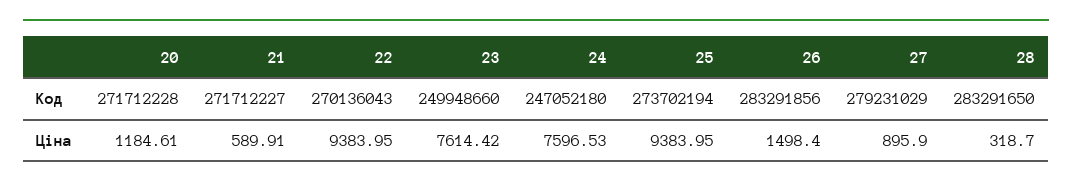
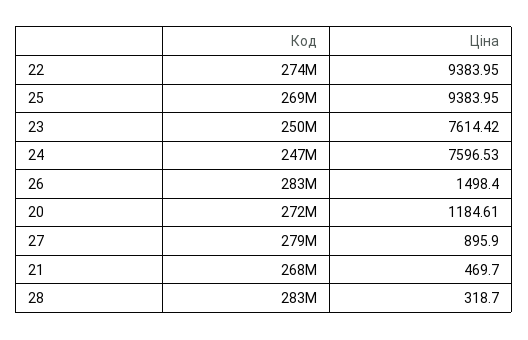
  {
    "20": {
      "Код": 271712228,
      "Ціна": 1184.61
    },
    "21": {
-     "Код": 271712227,
+     "Код": 268000000,
-     "Ціна": 589.91
+     "Ціна": 469.7
    },
    "22": {
-     "Код": 270136043,
+     "Код": 274000000,
      "Ціна": 9383.95
    },
    "23": {
      "Код": 249948660,
      "Ціна": 7614.42
    },
    "24": {
      "Код": 247052180,
      "Ціна": 7596.53
    },
    "25": {
-     "Код": 273702194,
+     "Код": 269000000,
      "Ціна": 9383.95
    },
    "26": {
      "Код": 283291856,
      "Ціна": 1498.4
    },
    "27": {
      "Код": 279231029,
      "Ціна": 895.9
    },
    "28": {
      "Код": 283291650,
      "Ціна": 318.7
    }
  }

